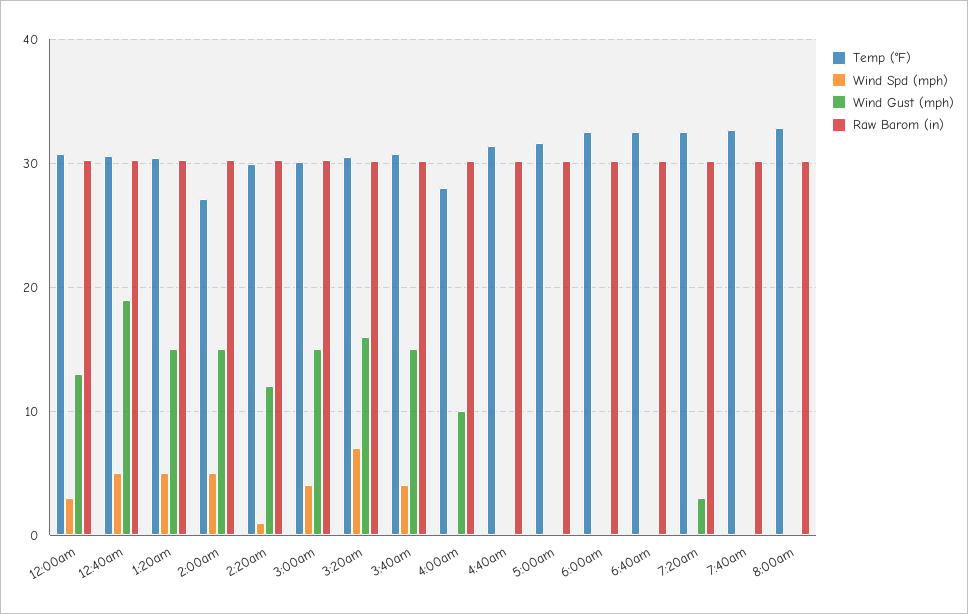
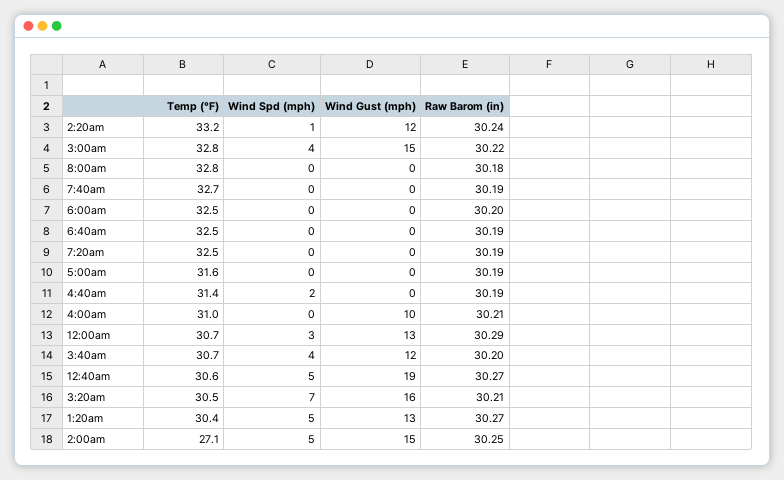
  {
    "Temp (°F)": {
      "12:00am": 30.7,
      "12:40am": 30.6,
      "1:20am": 30.4,
      "2:00am": 27.1,
-     "2:20am": 30,
+     "2:20am": 33.2,
-     "3:00am": 30,
+     "3:00am": 32.8,
      "3:20am": 30.5,
      "3:40am": 30.7,
-     "4:00am": 28,
+     "4:00am": 31,
      "4:40am": 31.4,
      "5:00am": 31.6,
      "6:00am": 32.5,
      "6:40am": 32.5,
      "7:20am": 32.5,
      "7:40am": 32.7,
      "8:00am": 32.8
    },
    "Wind Spd (mph)": {
      "12:00am": 3,
      "12:40am": 5,
      "1:20am": 5,
      "2:00am": 5,
      "2:20am": 1,
      "3:00am": 4,
      "3:20am": 7,
      "3:40am": 4,
      "4:00am": 0,
-     "4:40am": 0,
+     "4:40am": 2,
      "5:00am": 0,
      "6:00am": 0,
      "6:40am": 0,
      "7:20am": 0,
      "7:40am": 0,
      "8:00am": 0
    },
    "Wind Gust (mph)": {
      "12:00am": 13,
      "12:40am": 19,
-     "1:20am": 15,
+     "1:20am": 13,
      "2:00am": 15,
      "2:20am": 12,
      "3:00am": 15,
      "3:20am": 16,
-     "3:40am": 15,
+     "3:40am": 12,
      "4:00am": 10,
      "4:40am": 0,
      "5:00am": 0,
      "6:00am": 0,
      "6:40am": 0,
-     "7:20am": 3,
+     "7:20am": 0,
      "7:40am": 0,
      "8:00am": 0
    },
    "Raw Barom (in)": {
      "12:00am": 30.29,
      "12:40am": 30.27,
      "1:20am": 30.27,
      "2:00am": 30.25,
      "2:20am": 30.24,
      "3:00am": 30.22,
      "3:20am": 30.21,
      "3:40am": 30.2,
      "4:00am": 30.21,
      "4:40am": 30.19,
      "5:00am": 30.19,
      "6:00am": 30.2,
      "6:40am": 30.19,
      "7:20am": 30.19,
      "7:40am": 30.19,
      "8:00am": 30.18
    }
  }

